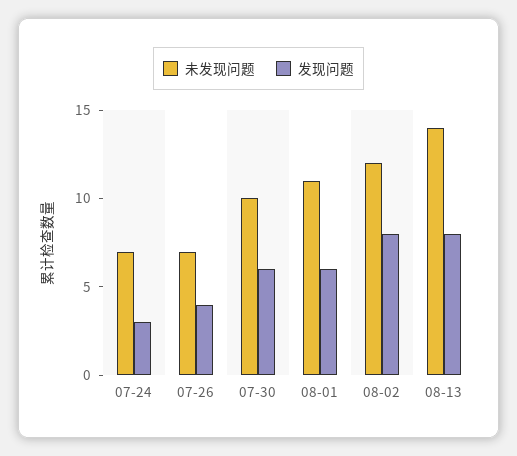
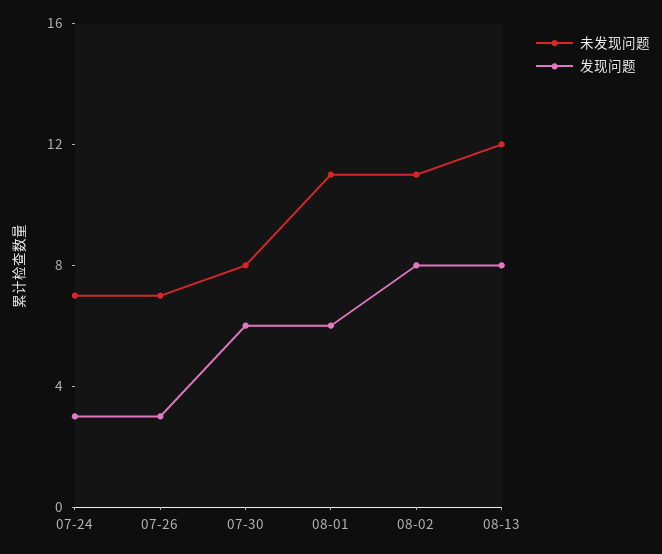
  {
    "未发现问题": {
      "07-24": 7,
      "07-26": 7,
-     "07-30": 10,
+     "07-30": 8,
      "08-01": 11,
-     "08-02": 12,
+     "08-02": 11,
-     "08-13": 14
+     "08-13": 12
    },
    "发现问题": {
      "07-24": 3,
-     "07-26": 4,
+     "07-26": 3,
      "07-30": 6,
      "08-01": 6,
      "08-02": 8,
      "08-13": 8
    }
  }

